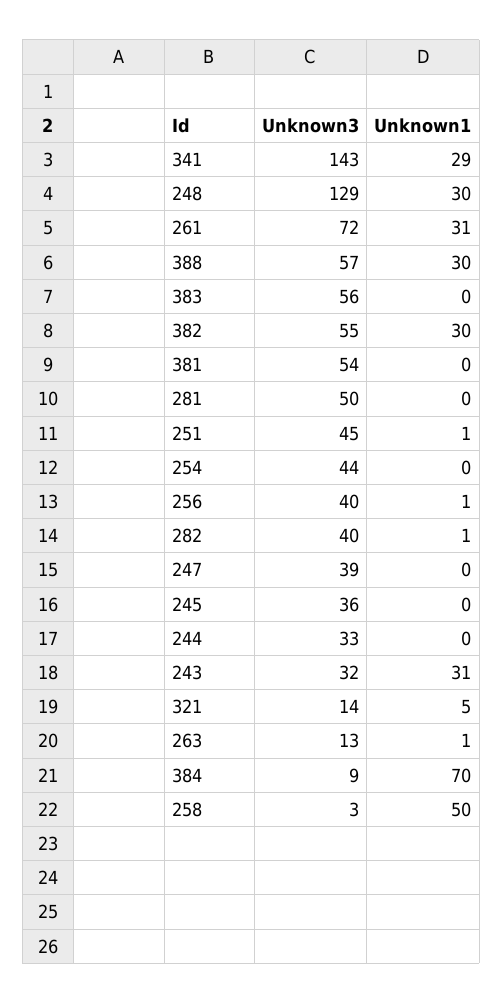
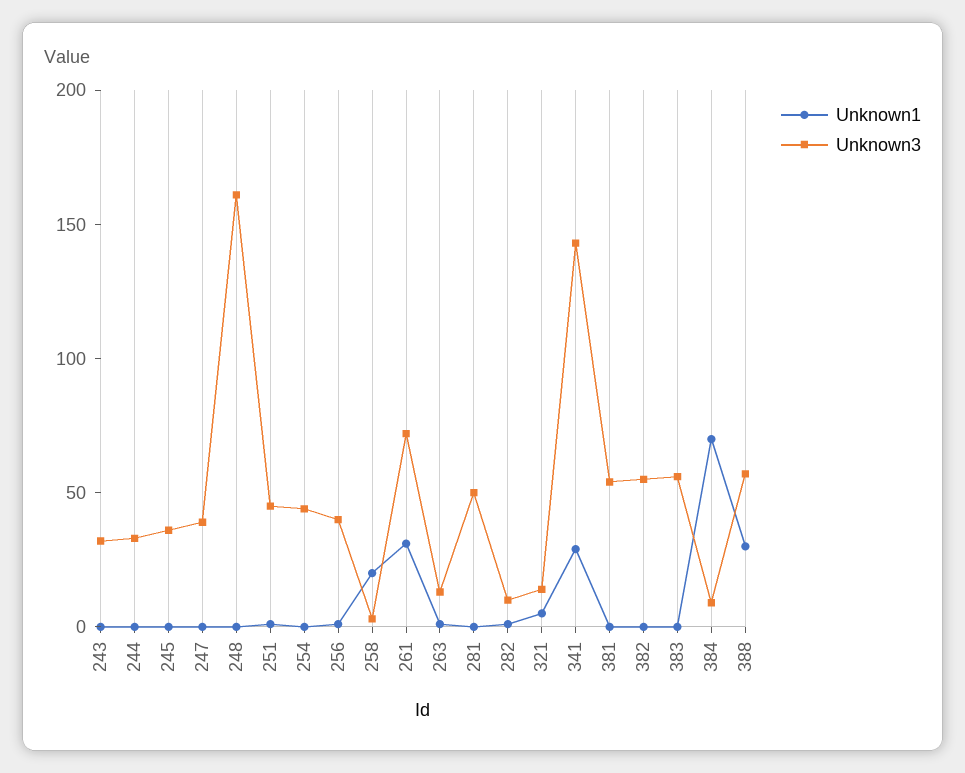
  {
    "Unknown3": {
      "341": 143,
-     "248": 129,
+     "248": 160,
      "261": 72,
      "388": 57,
      "383": 56,
      "382": 55,
      "381": 54,
      "281": 50,
      "251": 45,
      "254": 44,
      "256": 40,
-     "282": 40,
+     "282": 10,
      "247": 39,
      "245": 36,
      "244": 33,
      "243": 32,
      "321": 14,
      "263": 13,
      "384": 9,
      "258": 3
    },
    "Unknown1": {
      "341": 29,
-     "248": 30,
+     "248": 0,
      "261": 31,
      "388": 30,
      "383": 0,
-     "382": 30,
+     "382": 0,
      "381": 0,
      "281": 0,
      "251": 1,
      "254": 0,
      "256": 1,
      "282": 1,
      "247": 0,
      "245": 0,
      "244": 0,
-     "243": 31,
+     "243": 0,
      "321": 5,
      "263": 1,
      "384": 70,
-     "258": 50
+     "258": 20
    }
  }

